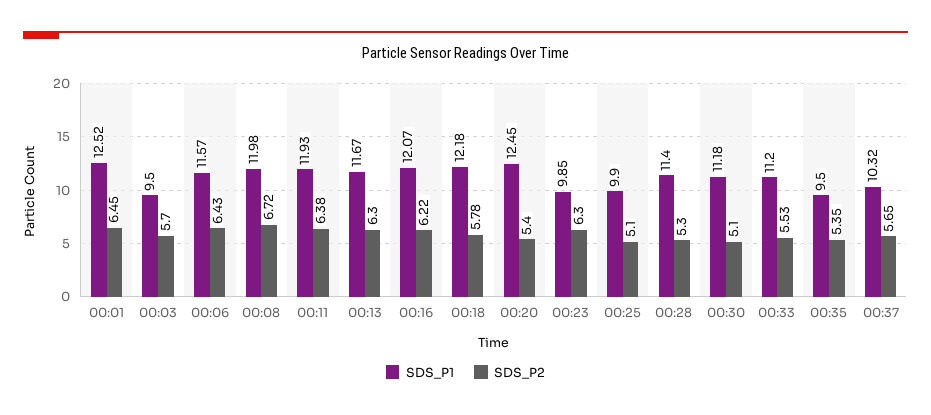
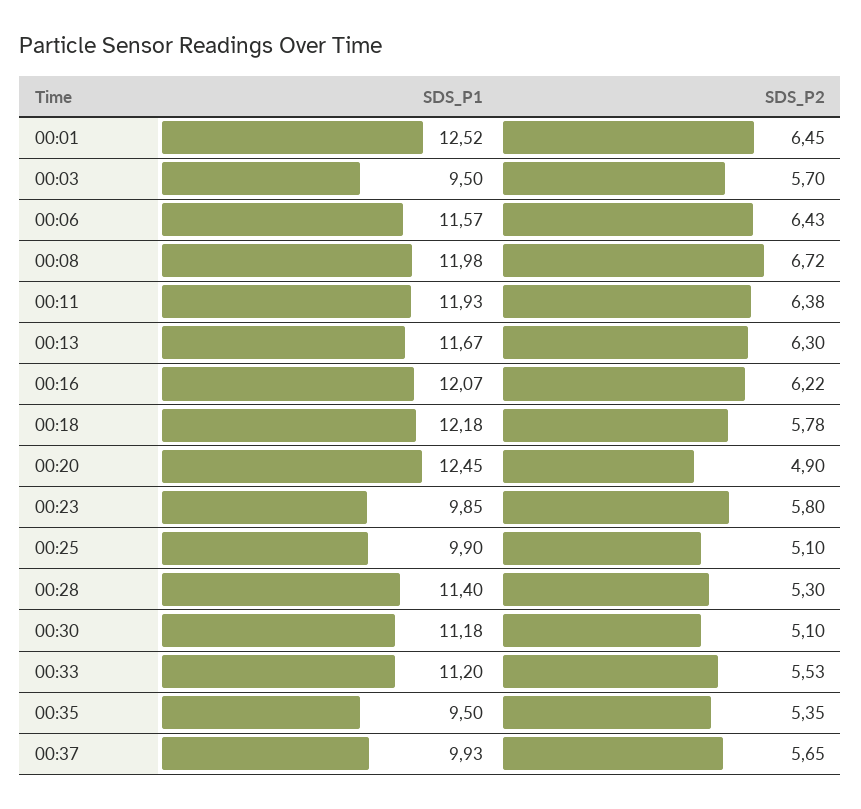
  {
    "SDS_P1": {
      "00:01": 12.52,
      "00:03": 9.5,
      "00:06": 11.57,
      "00:08": 11.98,
      "00:11": 11.93,
      "00:13": 11.67,
      "00:16": 12.07,
      "00:18": 12.18,
      "00:20": 12.45,
      "00:23": 9.85,
      "00:25": 9.9,
      "00:28": 11.4,
      "00:30": 11.18,
      "00:33": 11.2,
      "00:35": 9.5,
-     "00:37": 10.32
+     "00:37": 9.93
    },
    "SDS_P2": {
      "00:01": 6.45,
      "00:03": 5.7,
      "00:06": 6.43,
      "00:08": 6.72,
      "00:11": 6.38,
      "00:13": 6.3,
      "00:16": 6.22,
      "00:18": 5.78,
-     "00:20": 5.4,
+     "00:20": 4.9,
-     "00:23": 6.3,
+     "00:23": 5.8,
      "00:25": 5.1,
      "00:28": 5.3,
      "00:30": 5.1,
      "00:33": 5.53,
      "00:35": 5.35,
      "00:37": 5.65
    }
  }

